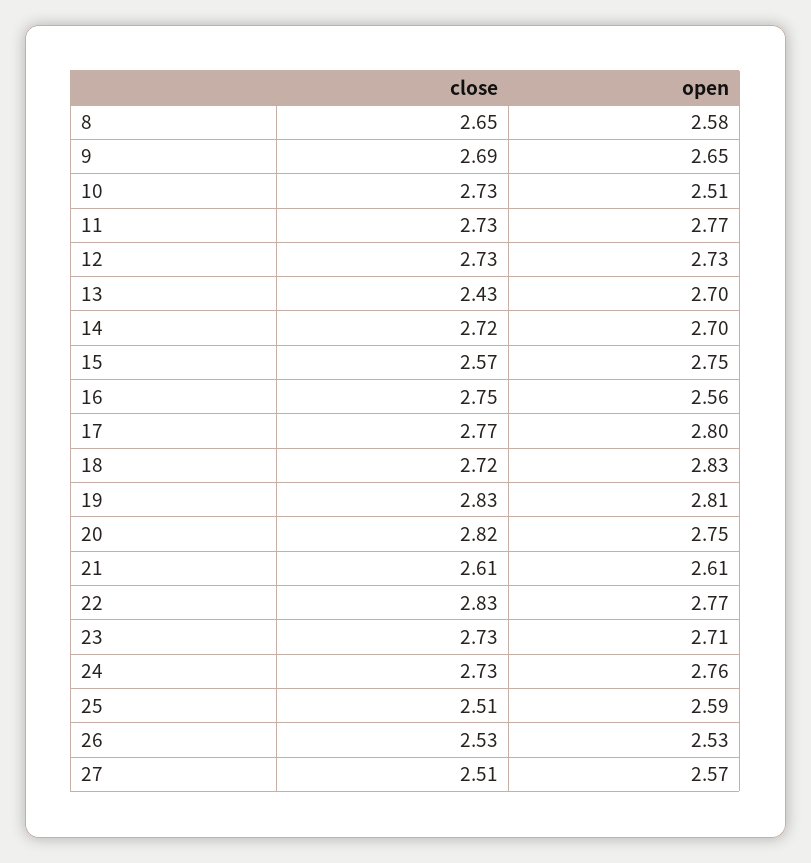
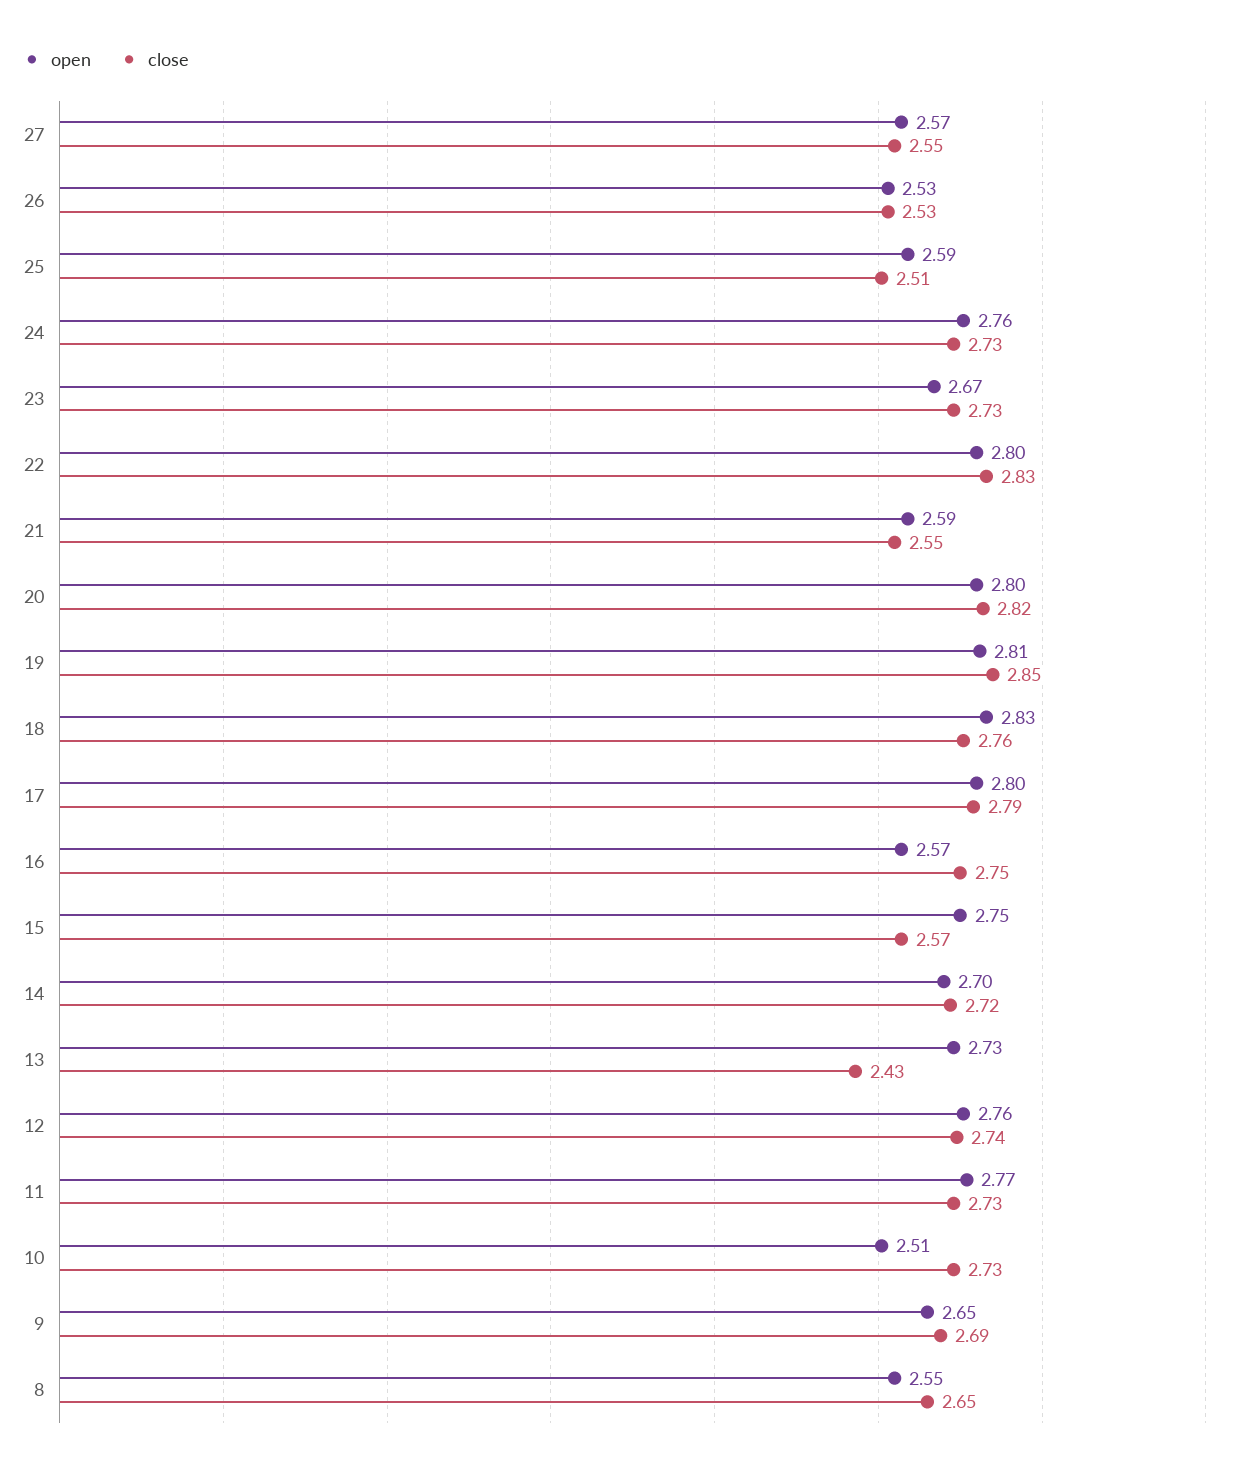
  {
    "close": {
      "8": 2.65,
      "9": 2.69,
      "10": 2.73,
      "11": 2.73,
-     "12": 2.73,
+     "12": 2.74,
      "13": 2.43,
      "14": 2.72,
      "15": 2.57,
      "16": 2.75,
-     "17": 2.77,
+     "17": 2.79,
-     "18": 2.72,
+     "18": 2.76,
-     "19": 2.83,
+     "19": 2.85,
      "20": 2.82,
-     "21": 2.61,
+     "21": 2.55,
      "22": 2.83,
      "23": 2.73,
      "24": 2.73,
      "25": 2.51,
      "26": 2.53,
-     "27": 2.51
+     "27": 2.55
    },
    "open": {
-     "8": 2.58,
+     "8": 2.55,
      "9": 2.65,
      "10": 2.51,
      "11": 2.77,
-     "12": 2.73,
+     "12": 2.76,
-     "13": 2.7,
+     "13": 2.73,
      "14": 2.7,
      "15": 2.75,
-     "16": 2.56,
+     "16": 2.57,
      "17": 2.8,
      "18": 2.83,
      "19": 2.81,
-     "20": 2.75,
+     "20": 2.8,
-     "21": 2.61,
+     "21": 2.59,
-     "22": 2.77,
+     "22": 2.8,
-     "23": 2.71,
+     "23": 2.67,
      "24": 2.76,
      "25": 2.59,
      "26": 2.53,
      "27": 2.57
    }
  }

